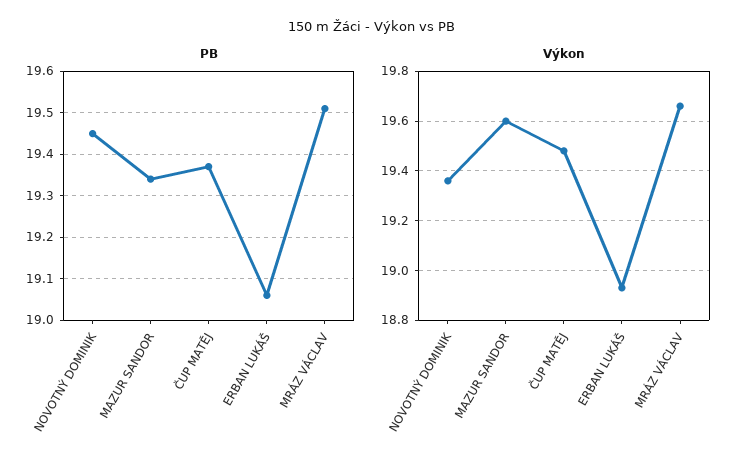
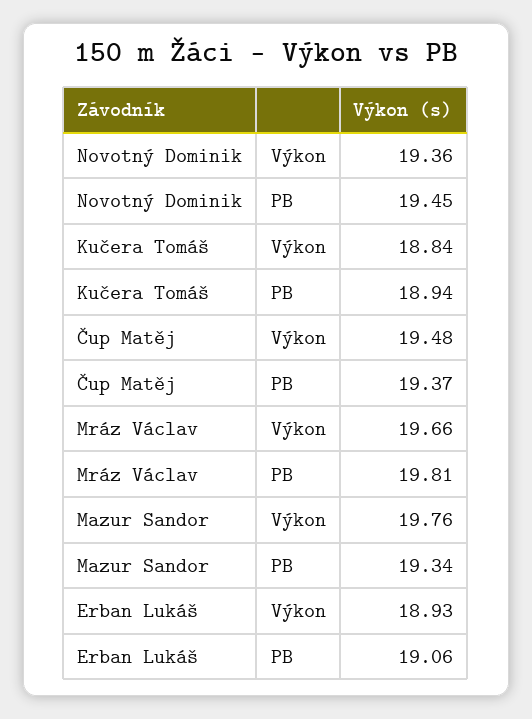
  {
    "PB": {
      "NOVOTNÝ DOMINIK": 19.45,
      "MAZUR SANDOR": 19.34,
      "ČUP MATĚJ": 19.37,
      "ERBAN LUKÁŠ": 19.06,
-     "MRÁZ VÁCLAV": 19.5
+     "MRÁZ VÁCLAV": 19.81,
+     "Kučera Tomáš": 18.94
    },
    "Výkon": {
      "NOVOTNÝ DOMINIK": 19.36,
-     "MAZUR SANDOR": 19.6,
+     "MAZUR SANDOR": 19.76,
      "ČUP MATĚJ": 19.48,
      "ERBAN LUKÁŠ": 18.93,
-     "MRÁZ VÁCLAV": 19.66
+     "MRÁZ VÁCLAV": 19.66,
+     "Kučera Tomáš": 18.84
    }
  }

